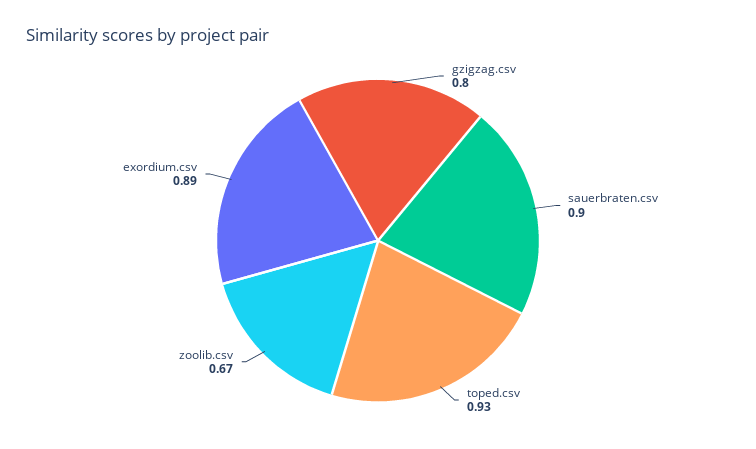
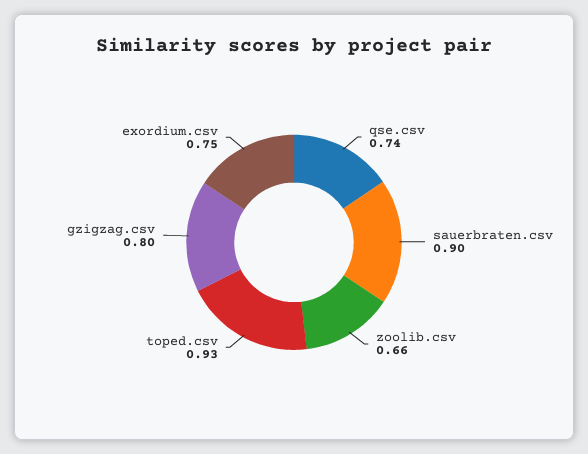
  {
    "gzigzag.csv": 0.8,
    "sauerbraten.csv": 0.9,
    "toped.csv": 0.93,
-   "zoolib.csv": 0.67,
+   "zoolib.csv": 0.66,
-   "exordium.csv": 0.89
+   "exordium.csv": 0.75,
+   "qse.csv": 0.74
  }

